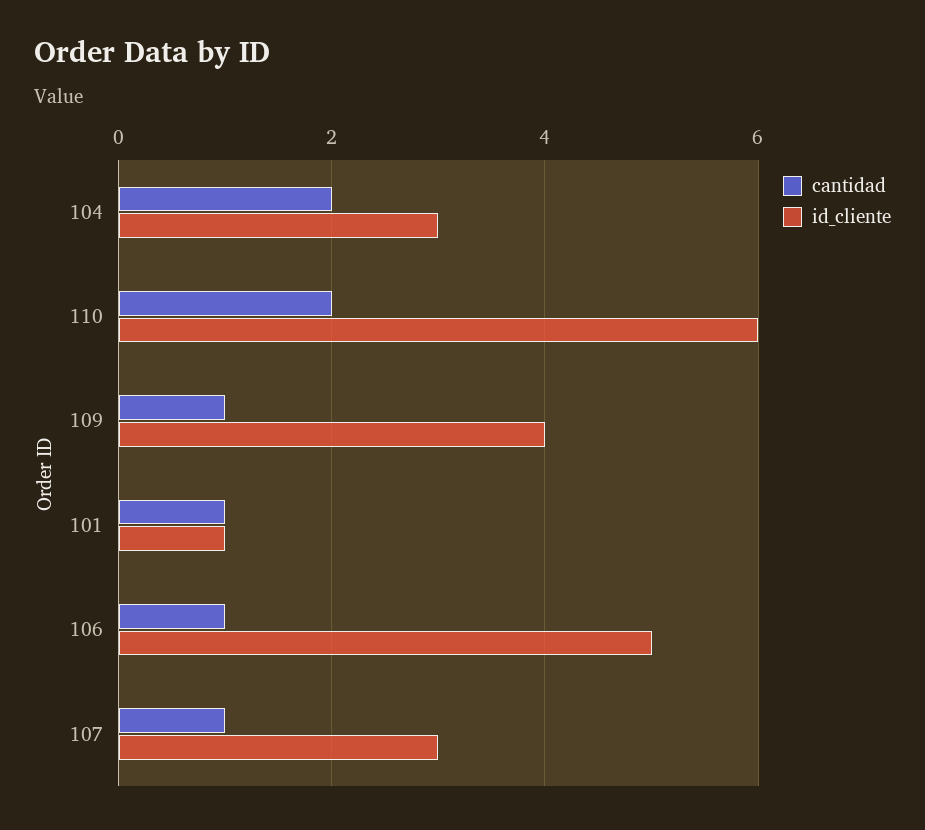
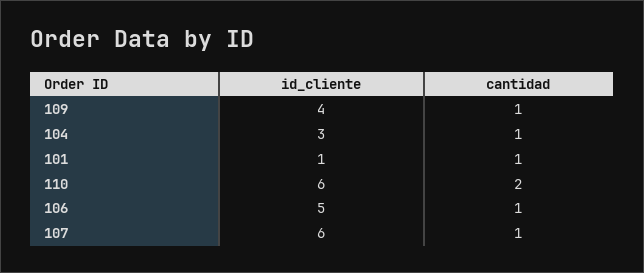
  {
    "cantidad": {
-     "104": 2,
+     "104": 1,
      "110": 2,
      "109": 1,
      "101": 1,
      "106": 1,
      "107": 1
    },
    "id_cliente": {
      "104": 3,
      "110": 6,
      "109": 4,
      "101": 1,
      "106": 5,
-     "107": 3
+     "107": 6
    }
  }

